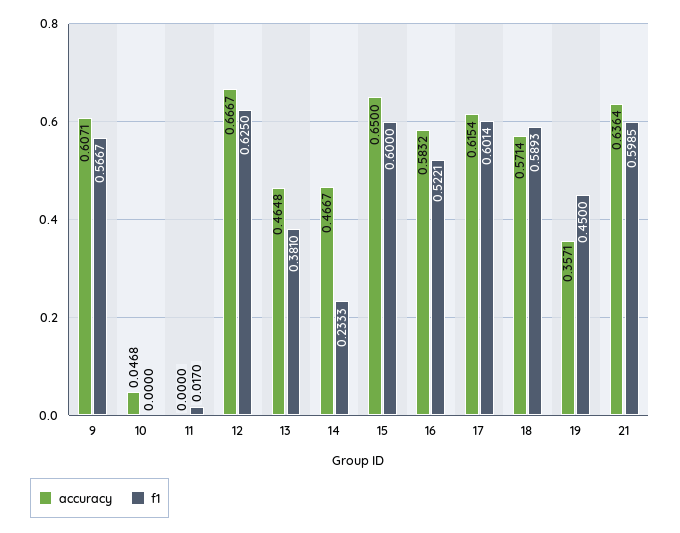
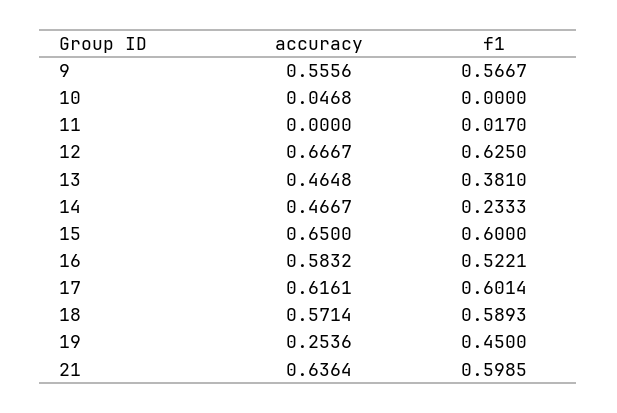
  {
    "accuracy": {
-     "9": 0.6071,
+     "9": 0.5556,
      "10": 0.0468,
      "11": 0,
      "12": 0.6667,
      "13": 0.4648,
      "14": 0.4667,
      "15": 0.65,
      "16": 0.5832,
-     "17": 0.6154,
+     "17": 0.6161,
      "18": 0.5714,
-     "19": 0.3571,
+     "19": 0.2536,
      "21": 0.6364
    },
    "f1": {
      "9": 0.5667,
      "10": 0,
      "11": 0.017,
      "12": 0.625,
      "13": 0.381,
      "14": 0.2333,
      "15": 0.6,
      "16": 0.5221,
      "17": 0.6014,
      "18": 0.5893,
      "19": 0.45,
      "21": 0.5985
    }
  }

